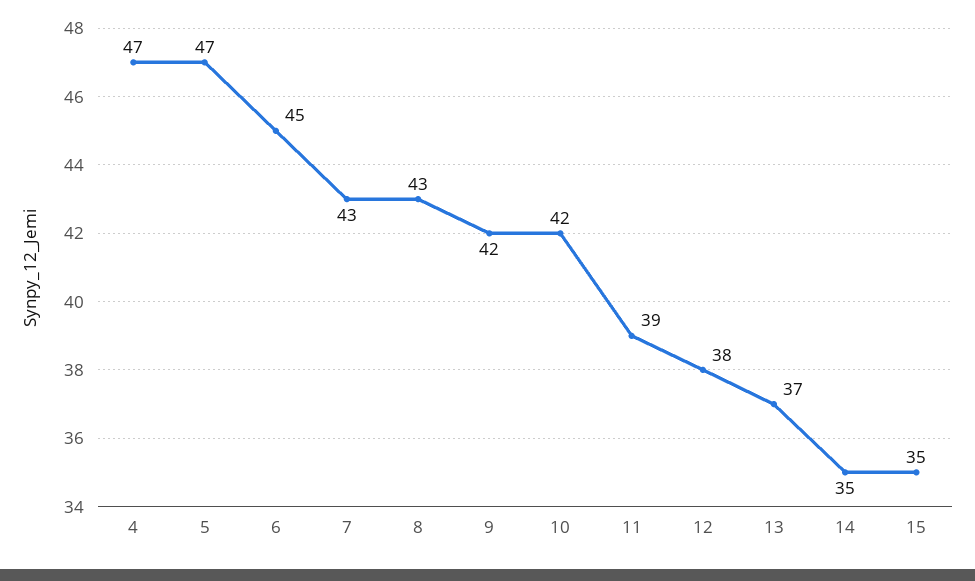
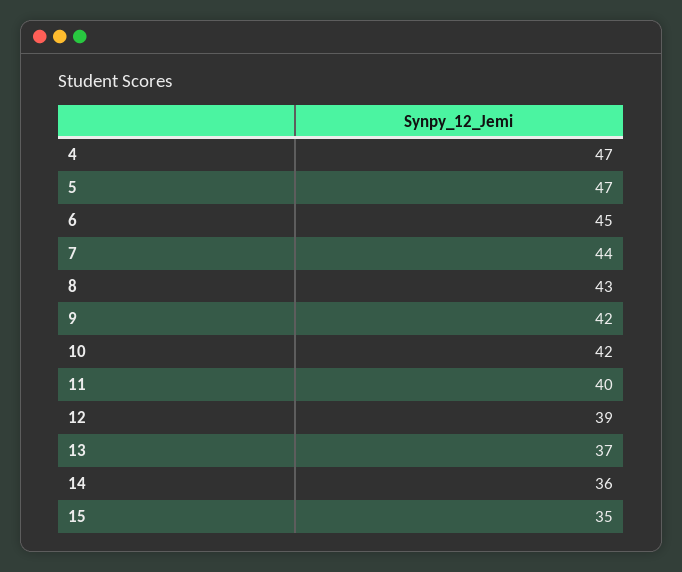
  {
    "4": 47,
    "5": 47,
    "6": 45,
-   "7": 43,
+   "7": 44,
    "8": 43,
    "9": 42,
    "10": 42,
-   "11": 39,
+   "11": 40,
-   "12": 38,
+   "12": 39,
    "13": 37,
-   "14": 35,
+   "14": 36,
    "15": 35
  }

